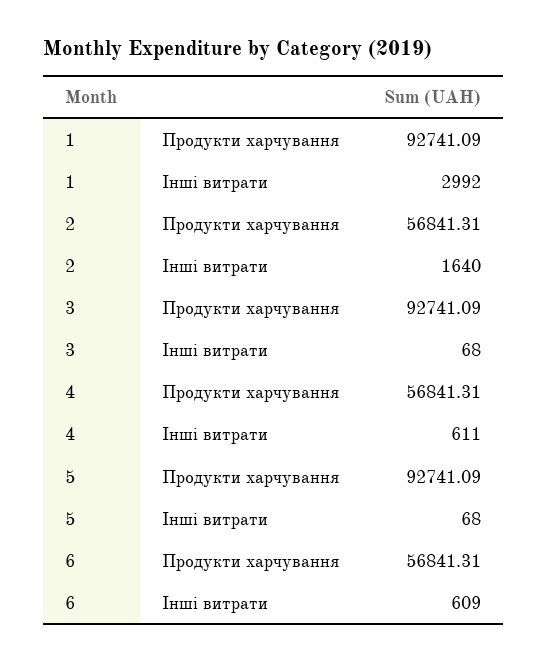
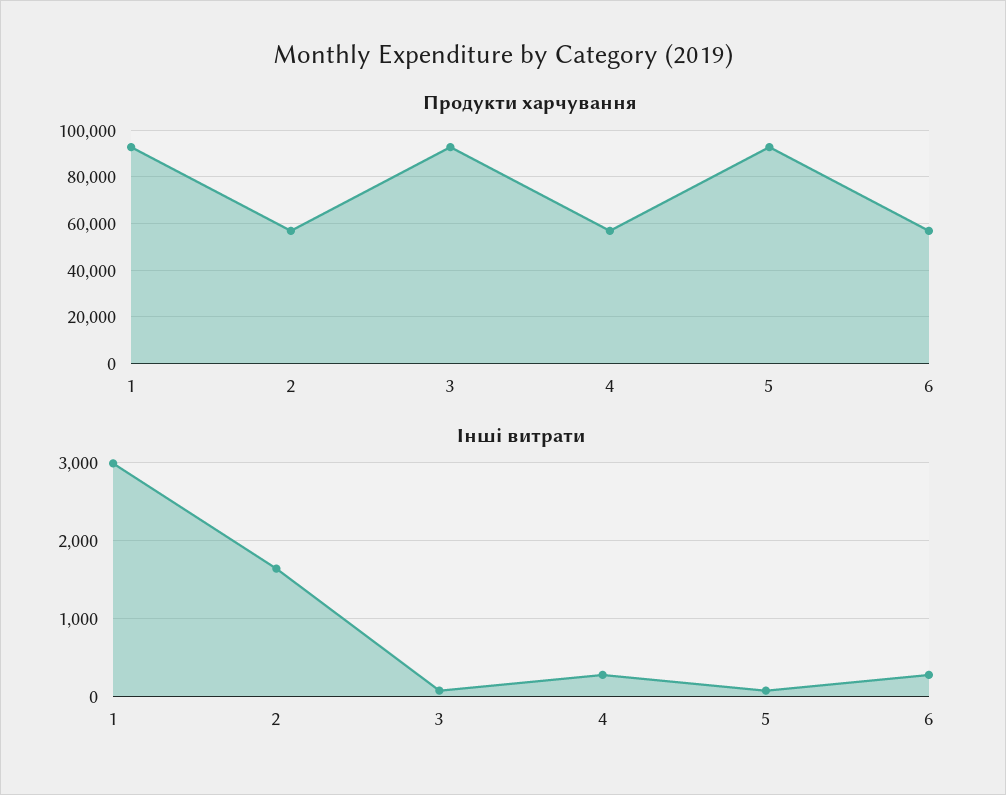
  {
    "Продукти харчування": {
      "1": 92741.09,
      "2": 56841.31,
      "3": 92741.09,
      "4": 56841.31,
      "5": 92741.09,
      "6": 56841.31
    },
    "Інші витрати": {
      "1": 2992,
      "2": 1640,
      "3": 68,
-     "4": 611,
+     "4": 300,
      "5": 68,
-     "6": 609
+     "6": 300
    }
  }

